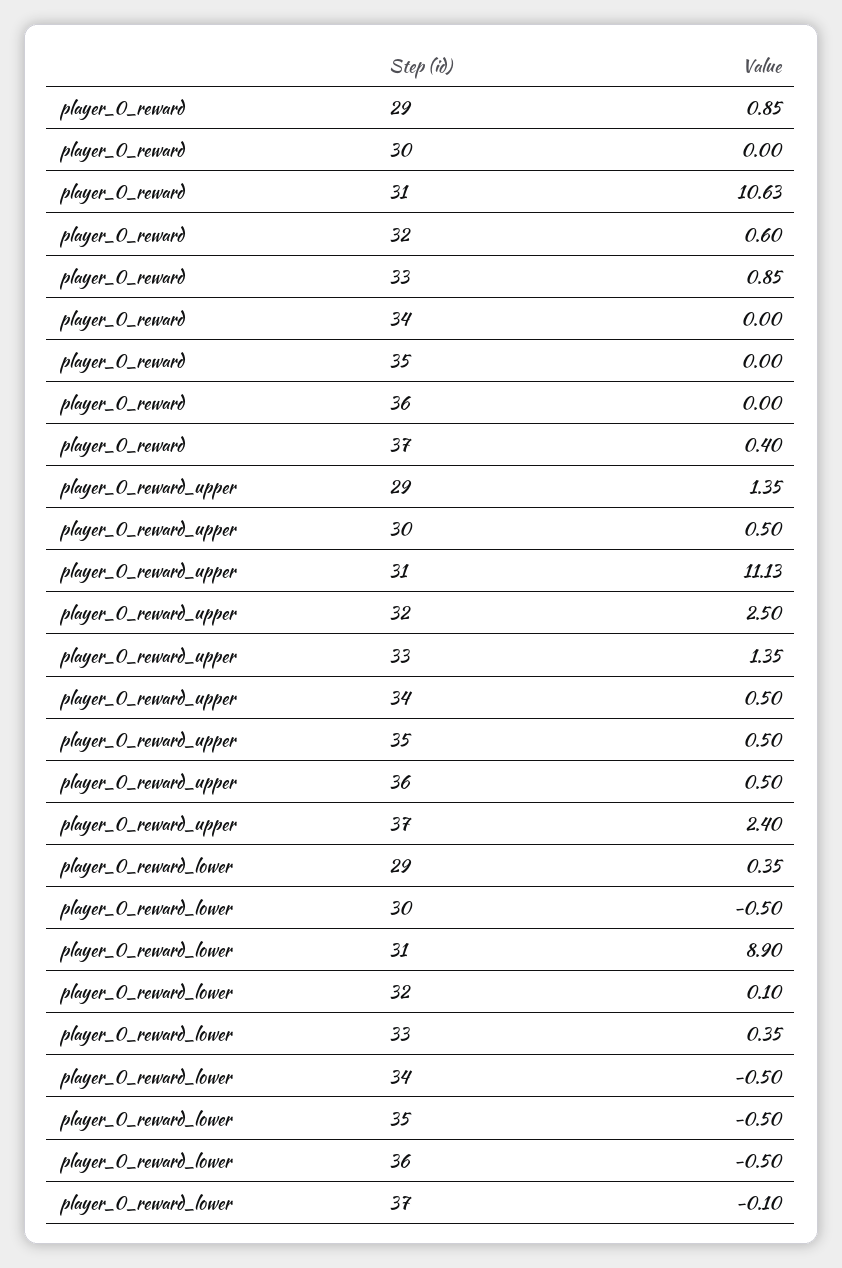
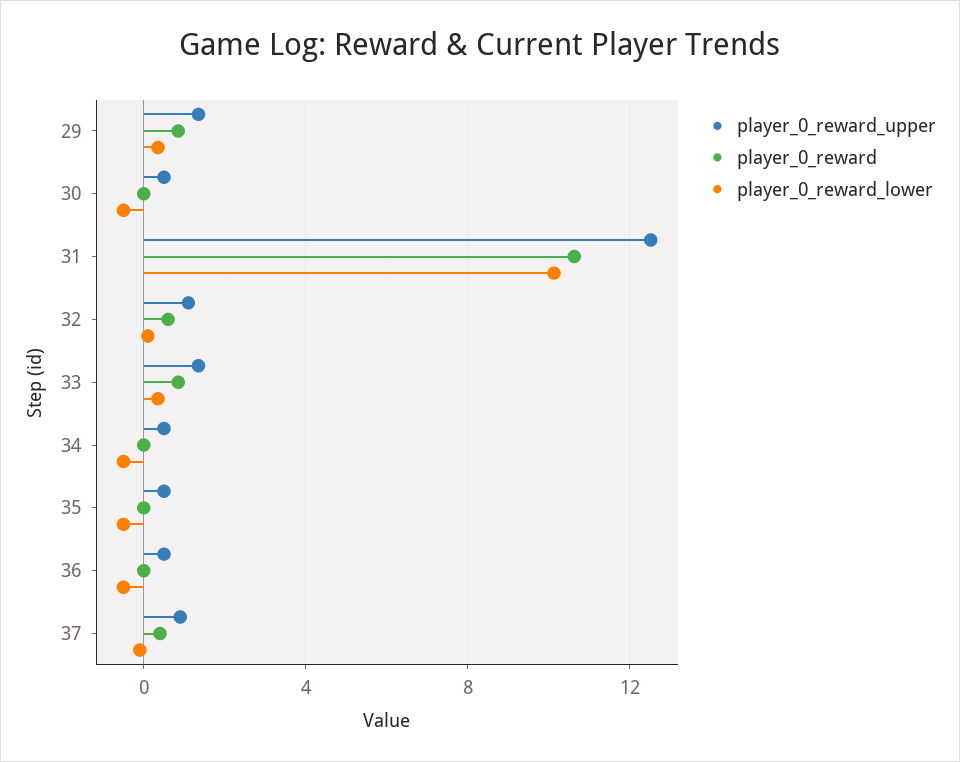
  {
    "player_0_reward": {
      "29": 0.85,
      "30": 0,
      "31": 10.63,
      "32": 0.6,
      "33": 0.85,
      "34": 0,
      "35": 0,
      "36": 0,
      "37": 0.4
    },
    "player_0_reward_upper": {
      "29": 1.35,
      "30": 0.5,
-     "31": 11.13,
+     "31": 12.5,
-     "32": 2.5,
+     "32": 1,
      "33": 1.35,
      "34": 0.5,
      "35": 0.5,
      "36": 0.5,
-     "37": 2.4
+     "37": 1
    },
    "player_0_reward_lower": {
      "29": 0.35,
      "30": -0.5,
-     "31": 8.9,
+     "31": 10,
      "32": 0.1,
      "33": 0.35,
      "34": -0.5,
      "35": -0.5,
      "36": -0.5,
      "37": -0.1
    }
  }

